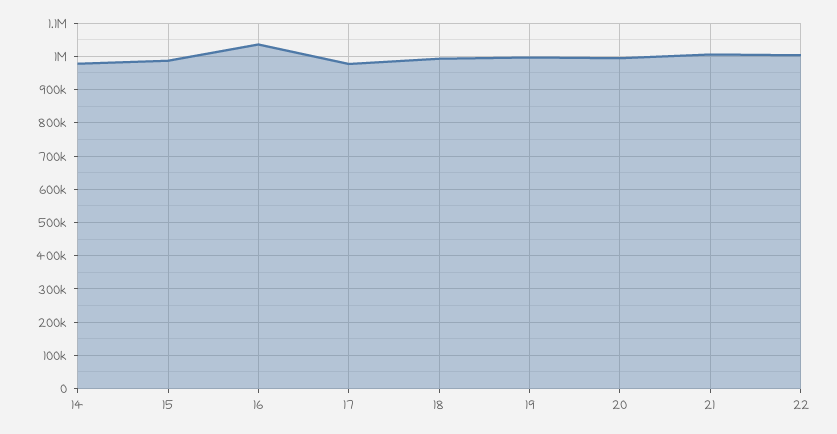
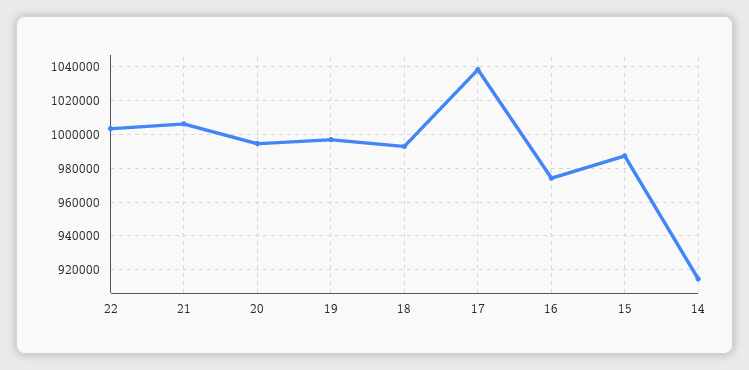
  {
-   "14": 980000,
+   "14": 915000,
    "15": 985000,
-   "16": 1040000,
+   "16": 975000,
-   "17": 980000,
+   "17": 1040000,
    "18": 995000,
    "19": 995000,
    "20": 995000,
    "21": 1005000,
    "22": 1005000
  }

